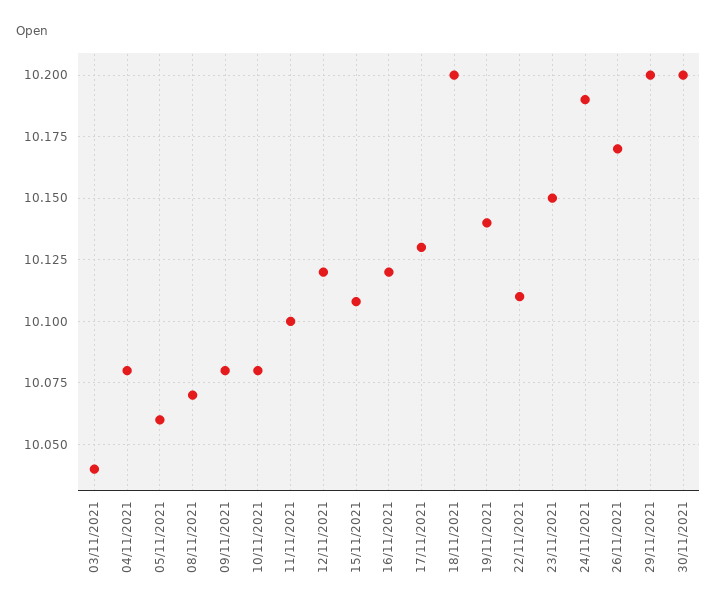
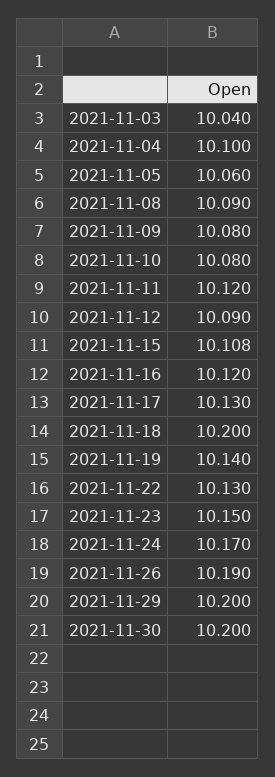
  {
    "03/11/2021": 10.04,
-   "04/11/2021": 10.08,
+   "04/11/2021": 10.1,
    "05/11/2021": 10.06,
-   "08/11/2021": 10.07,
+   "08/11/2021": 10.09,
    "09/11/2021": 10.08,
    "10/11/2021": 10.08,
-   "11/11/2021": 10.1,
+   "11/11/2021": 10.12,
-   "12/11/2021": 10.12,
+   "12/11/2021": 10.09,
    "15/11/2021": 10.108,
    "16/11/2021": 10.12,
    "17/11/2021": 10.13,
    "18/11/2021": 10.2,
    "19/11/2021": 10.14,
-   "22/11/2021": 10.11,
+   "22/11/2021": 10.13,
    "23/11/2021": 10.15,
-   "24/11/2021": 10.19,
+   "24/11/2021": 10.17,
-   "26/11/2021": 10.17,
+   "26/11/2021": 10.19,
    "29/11/2021": 10.2,
    "30/11/2021": 10.2
  }

